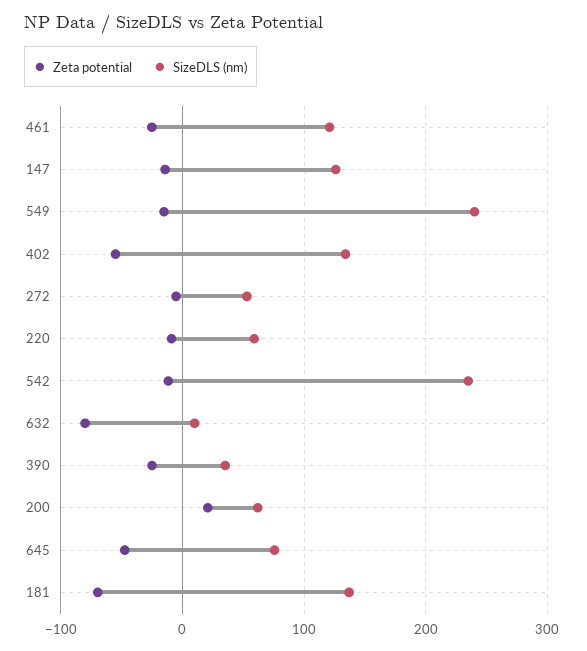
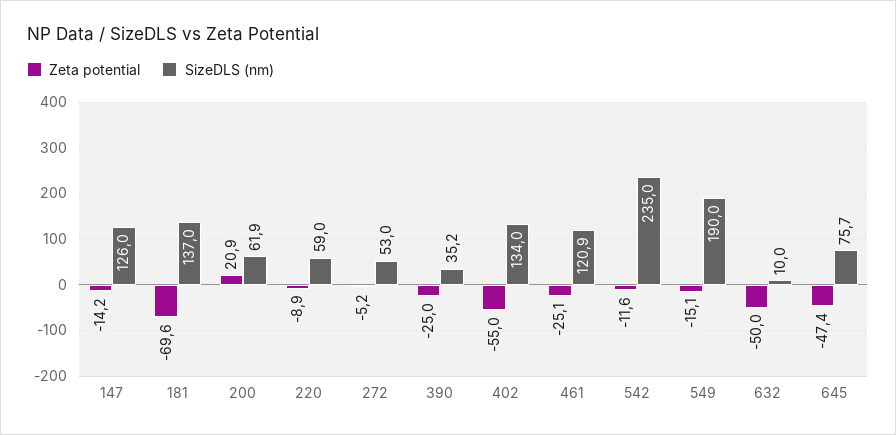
  {
    "Zeta potential": {
      "461": -25.1,
      "147": -14.2,
      "549": -15.1,
      "402": -55,
      "272": -5.2,
      "220": -8.9,
      "542": -11.6,
-     "632": -80,
+     "632": -50,
      "390": -25,
      "200": 20.9,
      "645": -47.4,
      "181": -69.6
    },
    "SizeDLS (nm)": {
      "461": 120.9,
      "147": 126,
-     "549": 240,
+     "549": 190,
      "402": 134,
      "272": 53,
      "220": 59,
      "542": 235,
      "632": 10,
      "390": 35.2,
      "200": 61.9,
      "645": 75.7,
      "181": 137
    }
  }

